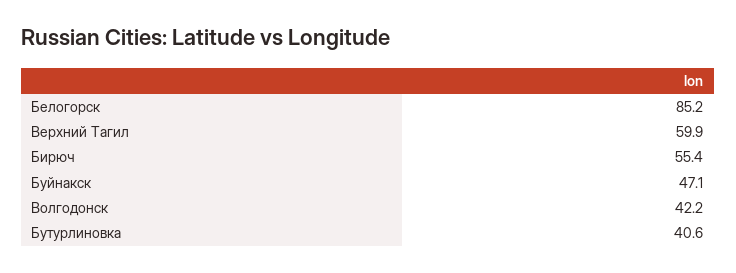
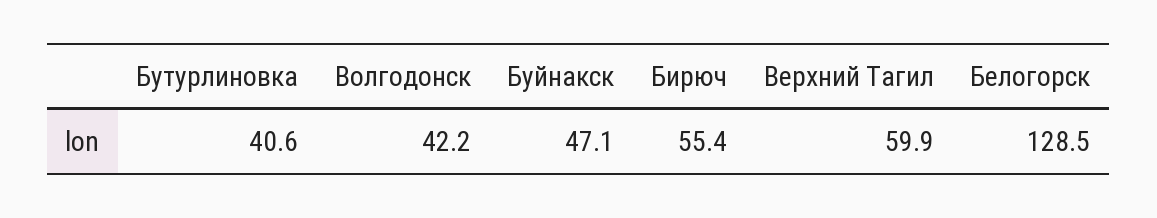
  {
-   "Белогорск": 85.2,
+   "Белогорск": 128.5,
    "Верхний Тагил": 59.9,
    "Бирюч": 55.4,
    "Буйнакск": 47.1,
    "Волгодонск": 42.2,
    "Бутурлиновка": 40.6
  }

